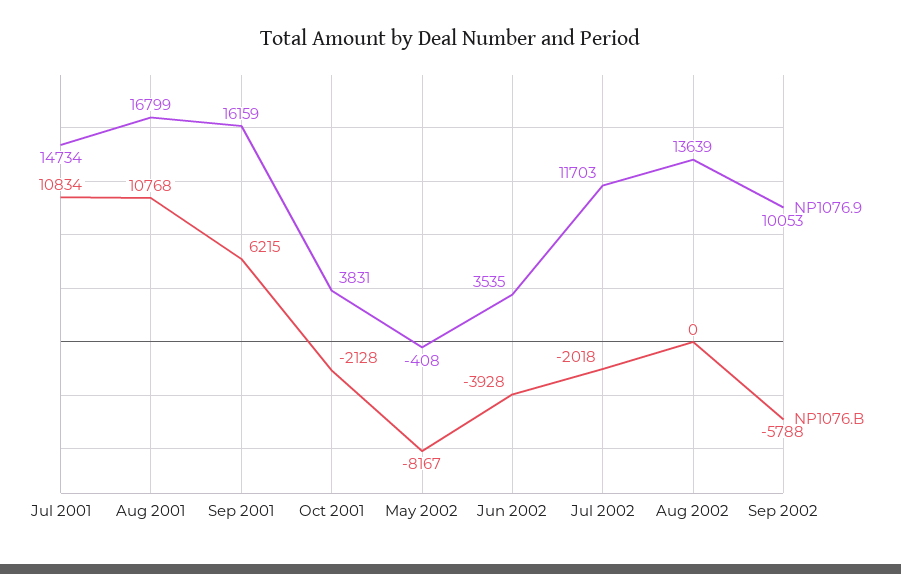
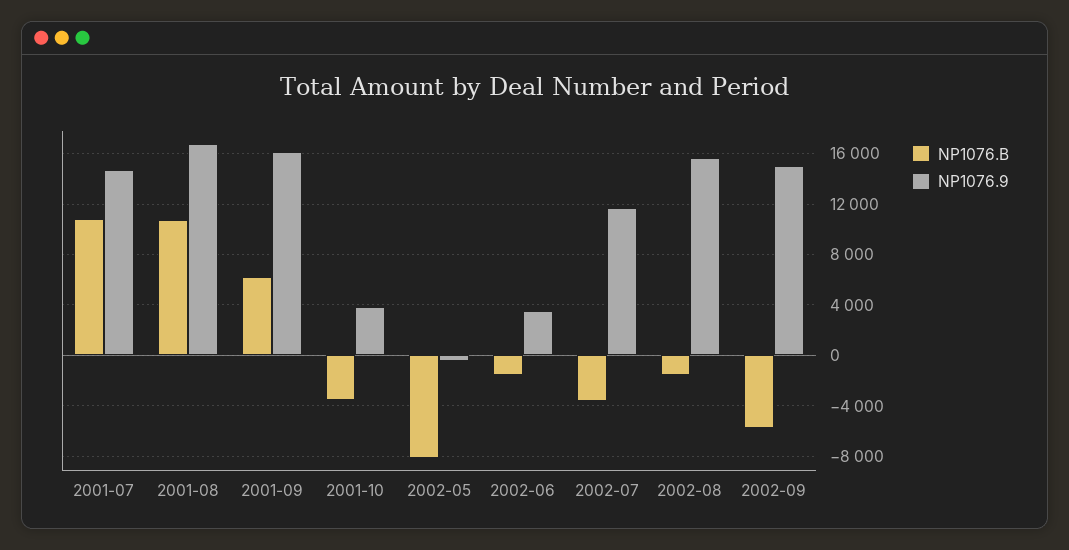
  {
    "NP1076.9": {
      "Jul 2001": 14734,
      "Aug 2001": 16799,
      "Sep 2001": 16159,
      "Oct 2001": 3831,
      "May 2002": -408,
      "Jun 2002": 3535,
      "Jul 2002": 11703,
-     "Aug 2002": 13639,
+     "Aug 2002": 15500,
-     "Sep 2002": 10053
+     "Sep 2002": 15000
    },
    "NP1076.B": {
      "Jul 2001": 10834,
      "Aug 2001": 10768,
      "Sep 2001": 6215,
-     "Oct 2001": -2128,
+     "Oct 2001": -3500,
      "May 2002": -8167,
-     "Jun 2002": -3928,
+     "Jun 2002": -1500,
-     "Jul 2002": -2018,
+     "Jul 2002": -3500,
-     "Aug 2002": 0,
+     "Aug 2002": -1500,
      "Sep 2002": -5788
    }
  }

